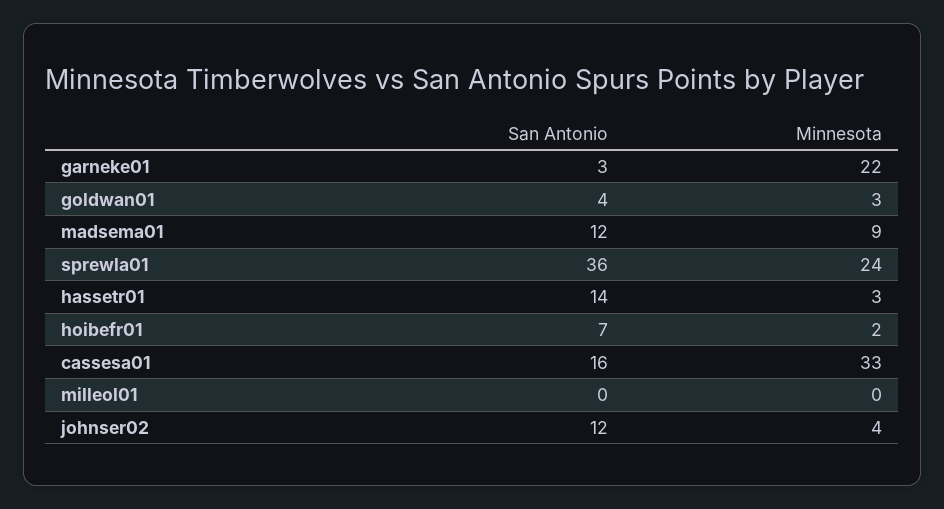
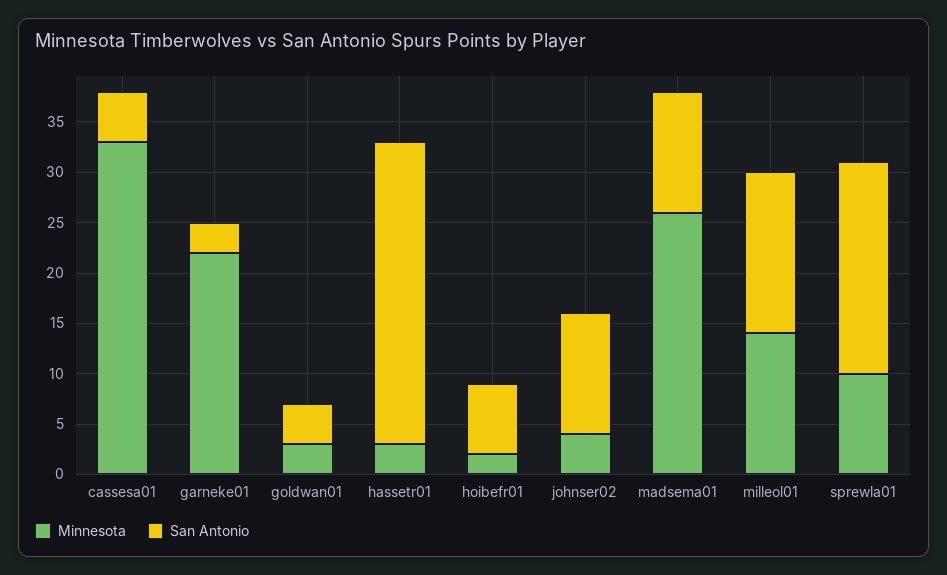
  {
    "San Antonio": {
      "garneke01": 3,
      "goldwan01": 4,
      "madsema01": 12,
-     "sprewla01": 36,
+     "sprewla01": 21,
-     "hassetr01": 14,
+     "hassetr01": 30,
      "hoibefr01": 7,
-     "cassesa01": 16,
+     "cassesa01": 5,
-     "milleol01": 0,
+     "milleol01": 16,
      "johnser02": 12
    },
    "Minnesota": {
      "garneke01": 22,
      "goldwan01": 3,
-     "madsema01": 9,
+     "madsema01": 26,
-     "sprewla01": 24,
+     "sprewla01": 10,
      "hassetr01": 3,
      "hoibefr01": 2,
      "cassesa01": 33,
-     "milleol01": 0,
+     "milleol01": 14,
      "johnser02": 4
    }
  }

